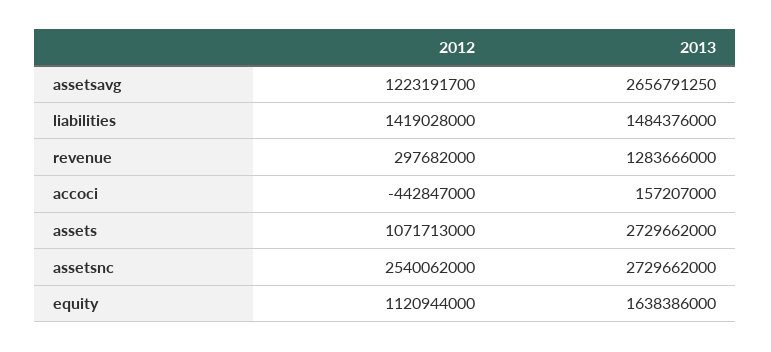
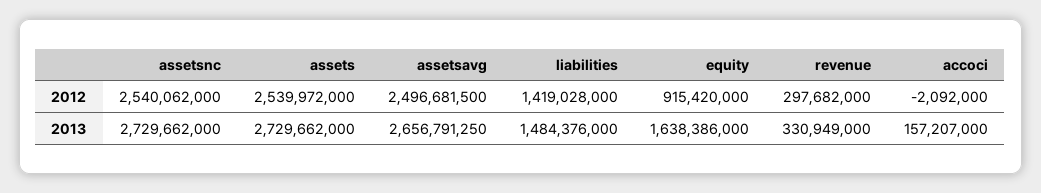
  {
    "2012": {
-     "assetsavg": 1223191700,
+     "assetsavg": 2496681500,
      "liabilities": 1419028000,
      "revenue": 297682000,
-     "accoci": -442847000,
+     "accoci": -2092000,
-     "assets": 1071713000,
+     "assets": 2539972000,
      "assetsnc": 2540062000,
-     "equity": 1120944000
+     "equity": 915420000
    },
    "2013": {
      "assetsavg": 2656791250,
      "liabilities": 1484376000,
-     "revenue": 1283666000,
+     "revenue": 330949000,
      "accoci": 157207000,
      "assets": 2729662000,
      "assetsnc": 2729662000,
      "equity": 1638386000
    }
  }

